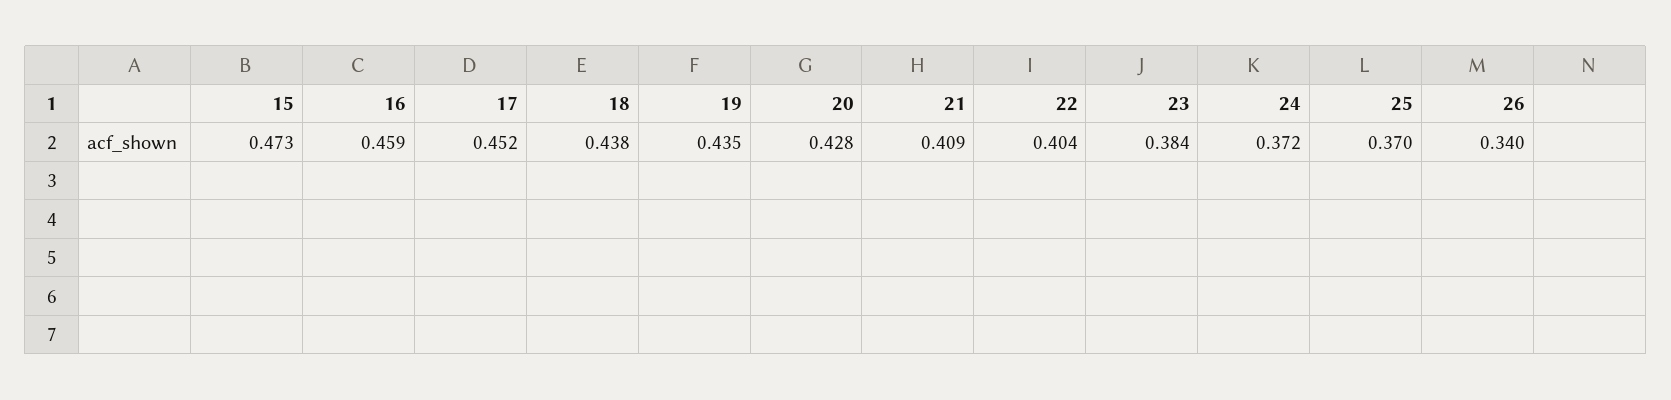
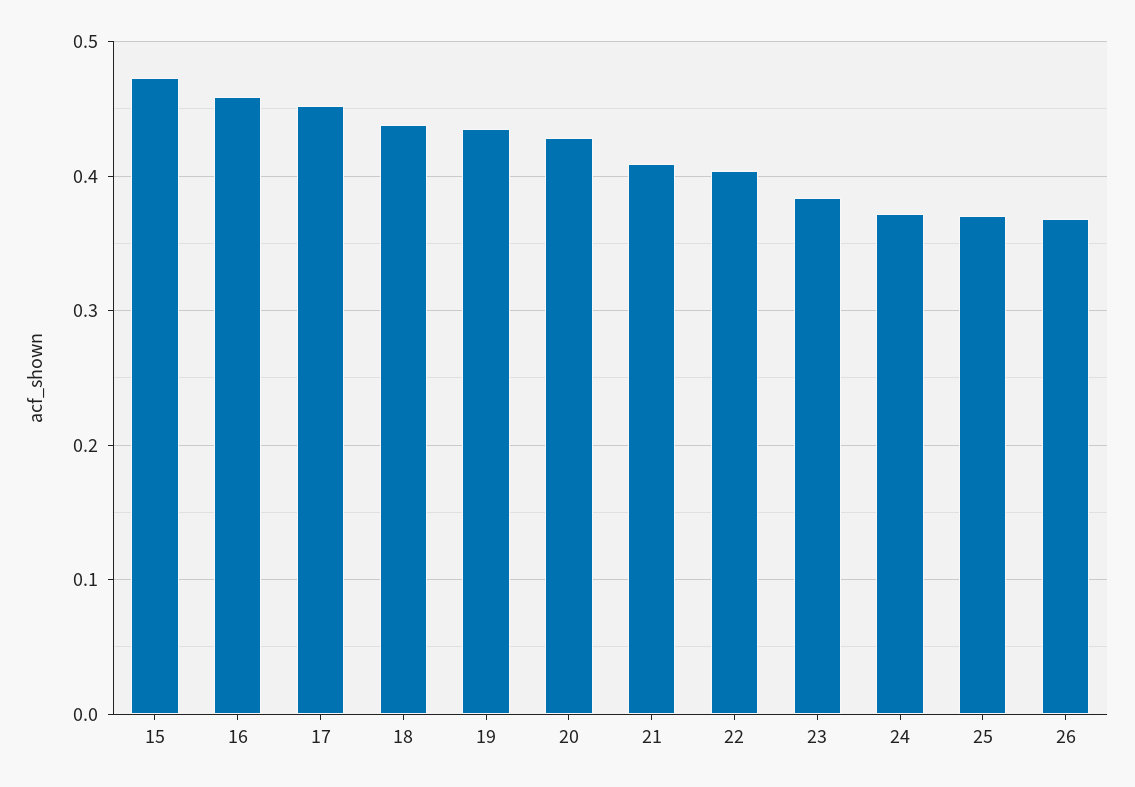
  {
    "15": 0.473,
    "16": 0.459,
    "17": 0.452,
    "18": 0.438,
    "19": 0.435,
    "20": 0.428,
    "21": 0.409,
    "22": 0.404,
    "23": 0.384,
    "24": 0.372,
    "25": 0.37,
-   "26": 0.34
+   "26": 0.37
  }

